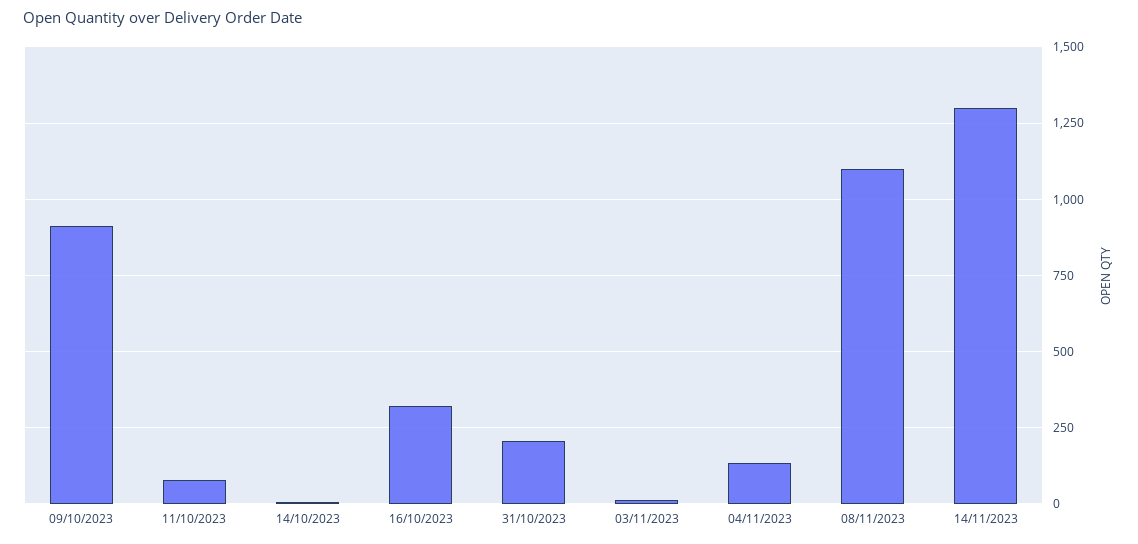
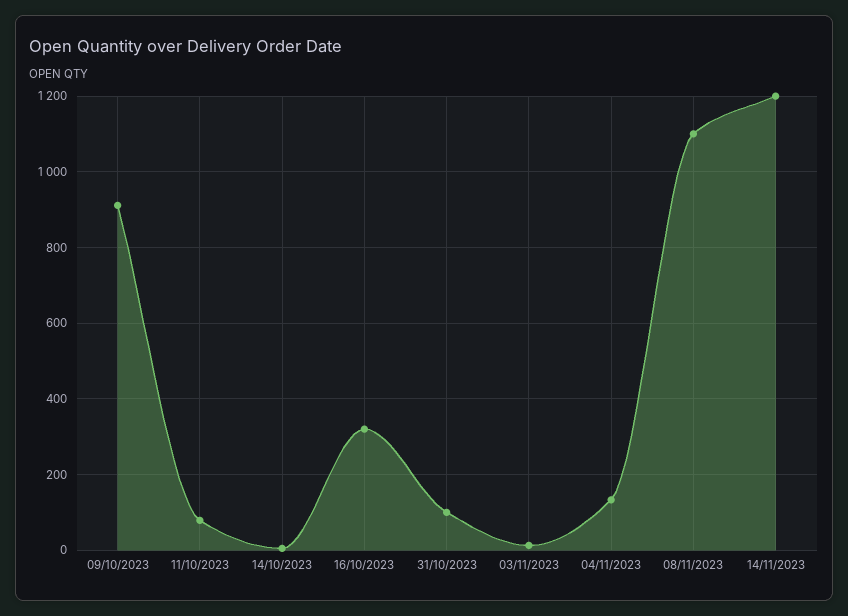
  {
    "09/10/2023": 920,
    "11/10/2023": 80,
    "14/10/2023": 0,
    "16/10/2023": 320,
-   "31/10/2023": 200,
+   "31/10/2023": 100,
    "03/11/2023": 20,
    "04/11/2023": 140,
    "08/11/2023": 1100,
-   "14/11/2023": 1300
+   "14/11/2023": 1200
  }

